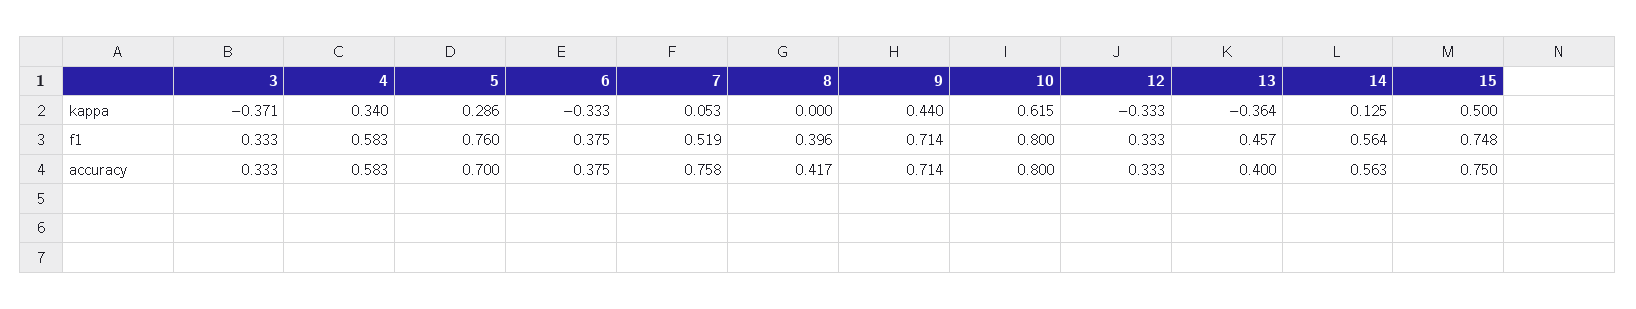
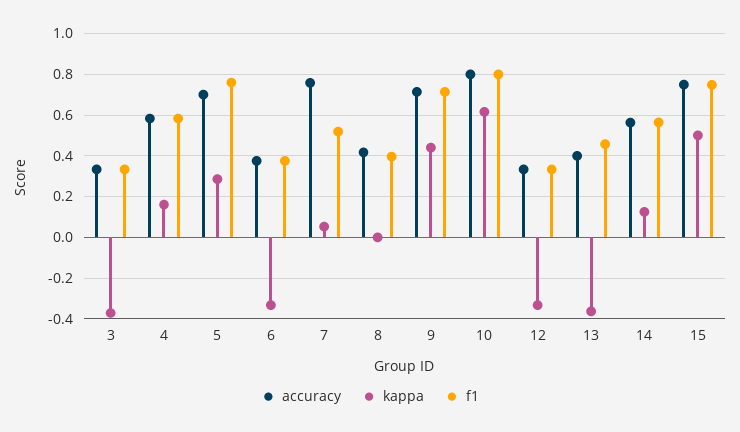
  {
    "kappa": {
      "3": -0.371,
-     "4": 0.34,
+     "4": 0.15,
      "5": 0.286,
      "6": -0.333,
      "7": 0.053,
      "8": 0,
      "9": 0.44,
      "10": 0.615,
      "12": -0.333,
      "13": -0.364,
      "14": 0.125,
      "15": 0.5
    },
    "f1": {
      "3": 0.333,
      "4": 0.583,
      "5": 0.76,
      "6": 0.375,
      "7": 0.519,
      "8": 0.396,
      "9": 0.714,
      "10": 0.8,
      "12": 0.333,
      "13": 0.457,
      "14": 0.564,
      "15": 0.748
    },
    "accuracy": {
      "3": 0.333,
      "4": 0.583,
      "5": 0.7,
      "6": 0.375,
      "7": 0.758,
      "8": 0.417,
      "9": 0.714,
      "10": 0.8,
      "12": 0.333,
      "13": 0.4,
      "14": 0.563,
      "15": 0.75
    }
  }

